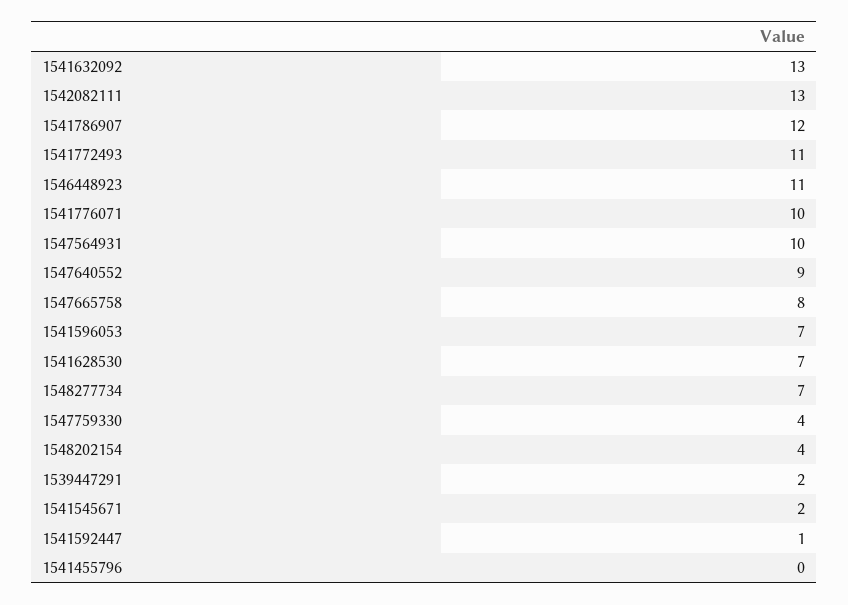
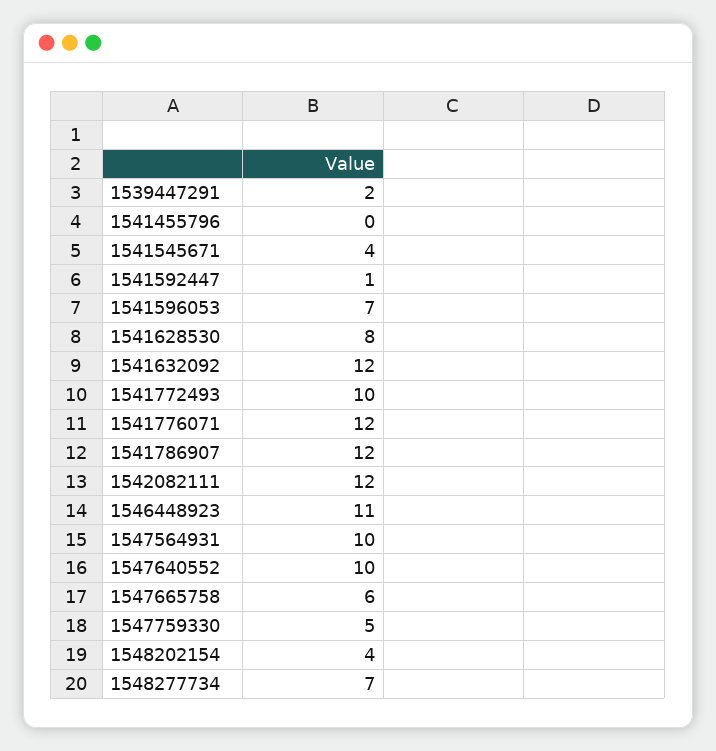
  {
-   "1541632092": 13,
+   "1541632092": 12,
-   "1542082111": 13,
+   "1542082111": 12,
    "1541786907": 12,
-   "1541772493": 11,
+   "1541772493": 10,
    "1546448923": 11,
-   "1541776071": 10,
+   "1541776071": 12,
    "1547564931": 10,
-   "1547640552": 9,
+   "1547640552": 10,
-   "1547665758": 8,
+   "1547665758": 6,
    "1541596053": 7,
-   "1541628530": 7,
+   "1541628530": 8,
    "1548277734": 7,
-   "1547759330": 4,
+   "1547759330": 5,
    "1548202154": 4,
    "1539447291": 2,
-   "1541545671": 2,
+   "1541545671": 4,
    "1541592447": 1,
    "1541455796": 0
  }

